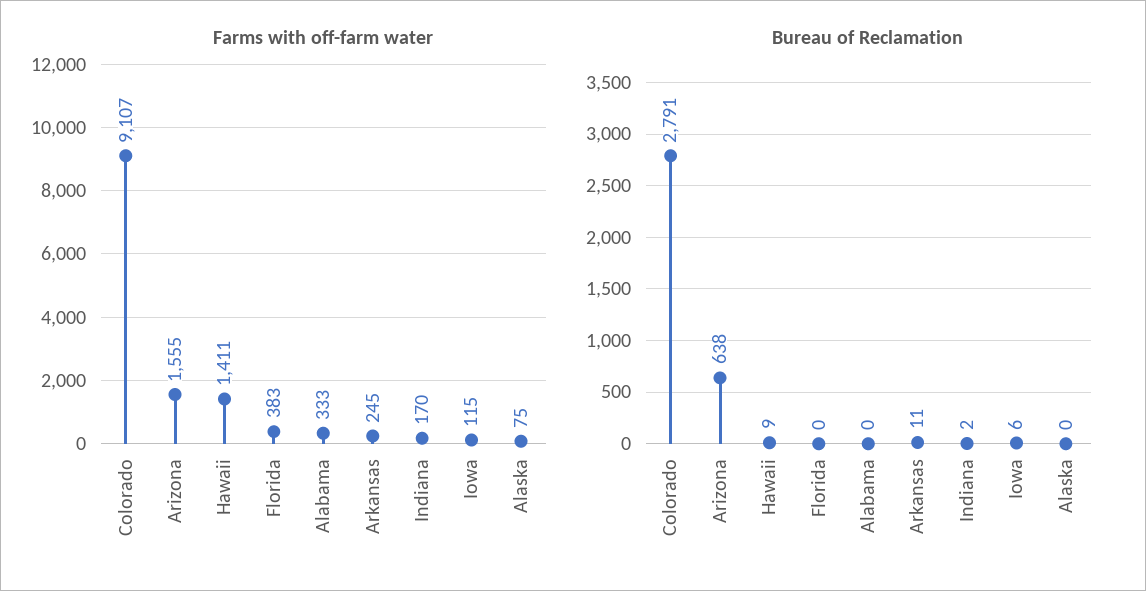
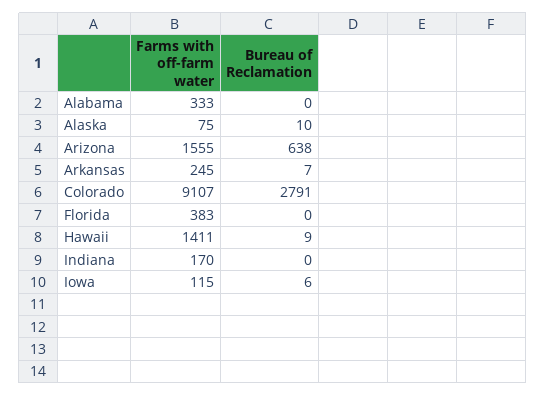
  {
    "Farms with off-farm water": {
      "Colorado": 9107,
      "Arizona": 1555,
      "Hawaii": 1411,
      "Florida": 383,
      "Alabama": 333,
      "Arkansas": 245,
      "Indiana": 170,
      "Iowa": 115,
      "Alaska": 75
    },
    "Bureau of Reclamation": {
      "Colorado": 2791,
      "Arizona": 638,
      "Hawaii": 9,
      "Florida": 0,
      "Alabama": 0,
-     "Arkansas": 11,
+     "Arkansas": 7,
-     "Indiana": 2,
+     "Indiana": 0,
      "Iowa": 6,
-     "Alaska": 0
+     "Alaska": 10
    }
  }

